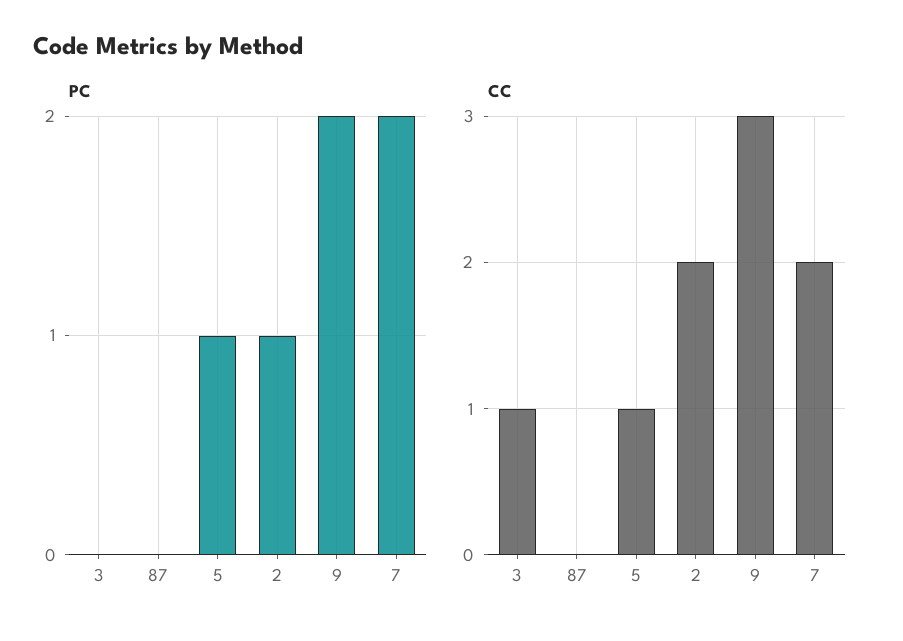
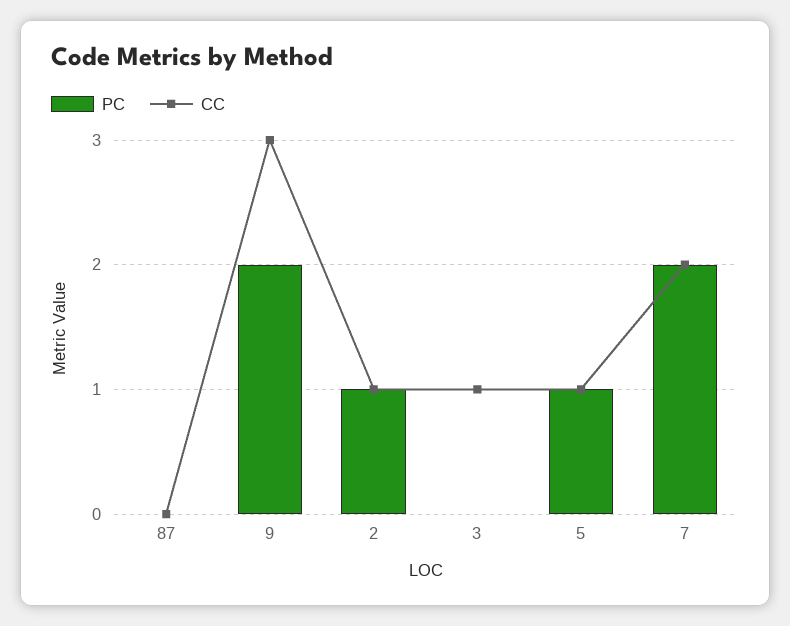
  {
    "PC": {
      "3": 0,
      "87": 0,
      "5": 1,
      "2": 1,
      "9": 2,
      "7": 2
    },
    "CC": {
      "3": 1,
      "87": 0,
      "5": 1,
-     "2": 2,
+     "2": 1,
      "9": 3,
      "7": 2
    }
  }

